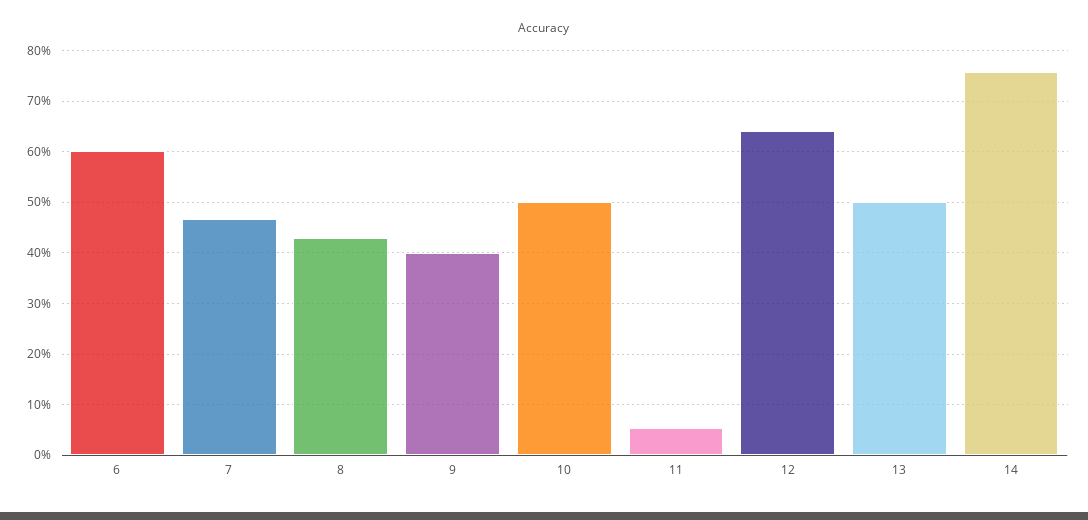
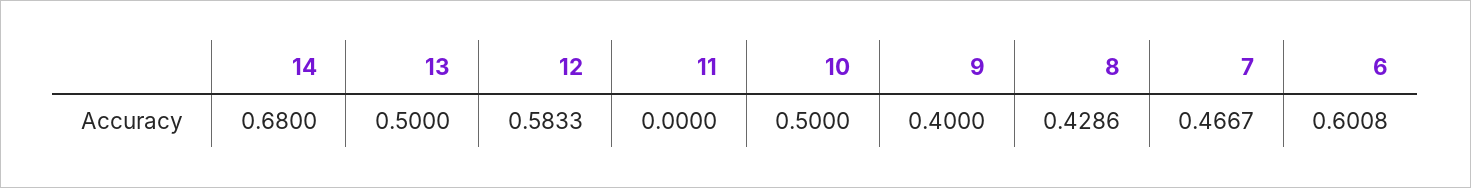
  {
    "6": 0.6008,
    "7": 0.4667,
    "8": 0.4286,
    "9": 0.4,
    "10": 0.5,
-   "11": 0.06,
+   "11": 0,
-   "12": 0.64,
+   "12": 0.5833,
    "13": 0.5,
-   "14": 0.76
+   "14": 0.68
  }

